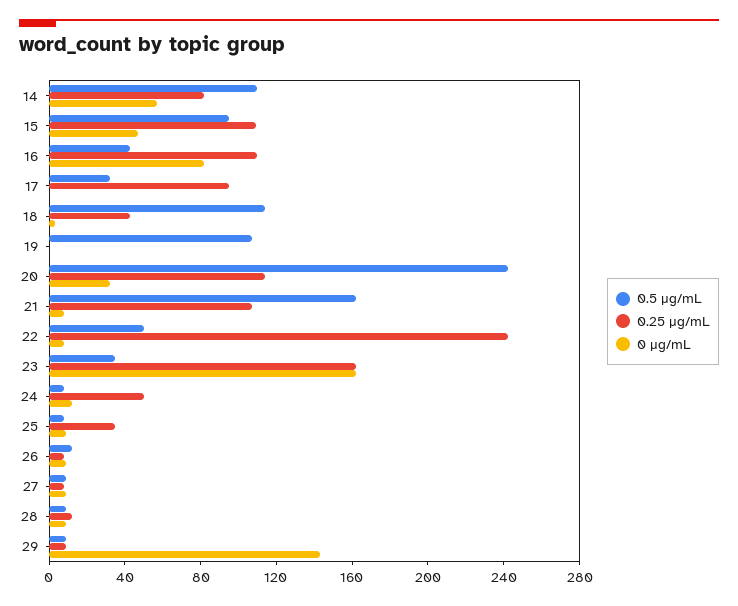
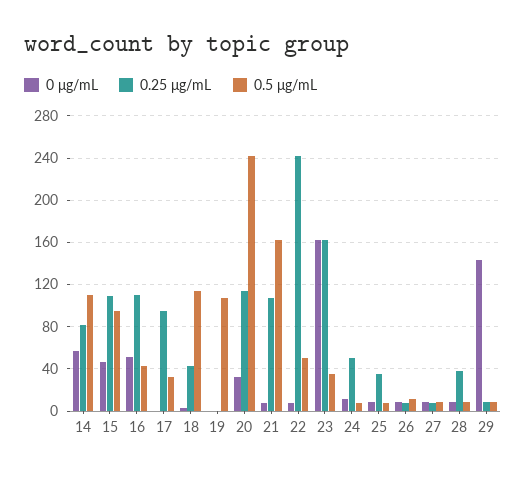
  {
    "0.5 μg/mL": {
      "14": 110,
      "15": 100,
      "16": 40,
      "17": 30,
      "18": 110,
      "19": 110,
      "20": 240,
      "21": 160,
      "22": 50,
      "23": 40,
      "24": 10,
      "25": 10,
      "26": 10,
      "27": 10,
      "28": 10,
      "29": 10
    },
    "0.25 μg/mL": {
      "14": 80,
      "15": 110,
      "16": 110,
      "17": 100,
      "18": 40,
      "19": 0,
      "20": 110,
      "21": 110,
      "22": 240,
      "23": 160,
      "24": 50,
      "25": 40,
      "26": 10,
      "27": 10,
-     "28": 10,
+     "28": 40,
      "29": 10
    },
    "0 μg/mL": {
      "14": 60,
      "15": 50,
-     "16": 80,
+     "16": 50,
      "17": 0,
      "18": 0,
      "19": 0,
      "20": 30,
      "21": 10,
      "22": 10,
      "23": 160,
      "24": 10,
      "25": 10,
      "26": 10,
      "27": 10,
      "28": 10,
      "29": 140
    }
  }

